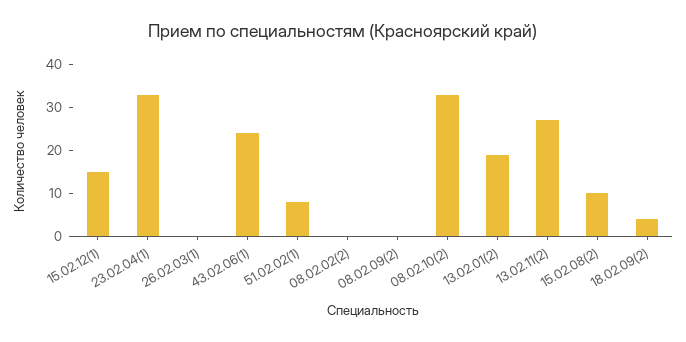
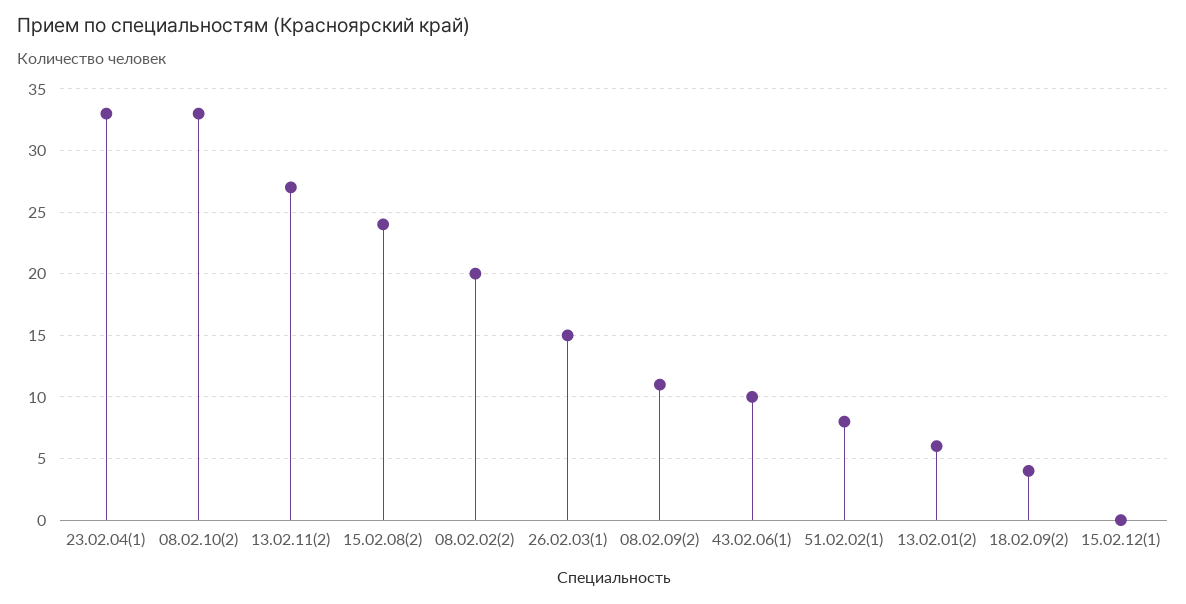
  {
-   "15.02.12(1)": 15,
+   "15.02.12(1)": 0,
    "23.02.04(1)": 33,
-   "26.02.03(1)": 0,
+   "26.02.03(1)": 15,
-   "43.02.06(1)": 25,
+   "43.02.06(1)": 10,
    "51.02.02(1)": 8,
-   "08.02.02(2)": 0,
+   "08.02.02(2)": 20,
-   "08.02.09(2)": 0,
+   "08.02.09(2)": 11,
    "08.02.10(2)": 33,
-   "13.02.01(2)": 20,
+   "13.02.01(2)": 6,
    "13.02.11(2)": 27,
-   "15.02.08(2)": 10,
+   "15.02.08(2)": 24,
    "18.02.09(2)": 4
  }

